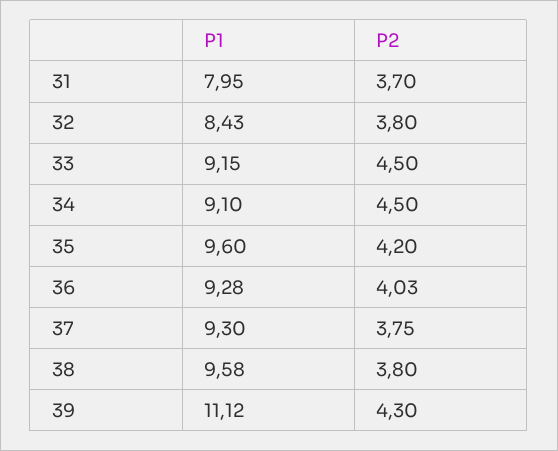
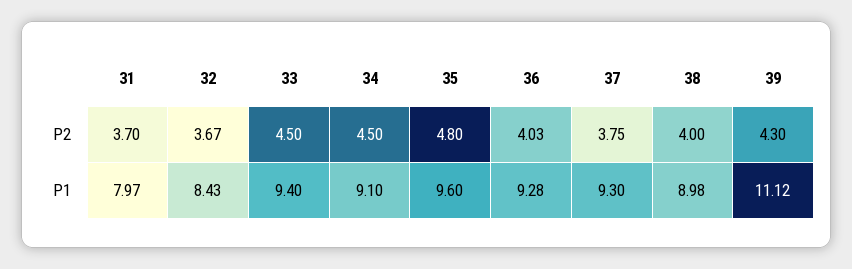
  {
    "P1": {
-     "31": 7.95,
+     "31": 7.97,
      "32": 8.43,
-     "33": 9.15,
+     "33": 9.4,
      "34": 9.1,
      "35": 9.6,
      "36": 9.28,
      "37": 9.3,
-     "38": 9.58,
+     "38": 8.98,
      "39": 11.12
    },
    "P2": {
      "31": 3.7,
-     "32": 3.8,
+     "32": 3.67,
      "33": 4.5,
      "34": 4.5,
-     "35": 4.2,
+     "35": 4.8,
      "36": 4.03,
      "37": 3.75,
-     "38": 3.8,
+     "38": 4,
      "39": 4.3
    }
  }

